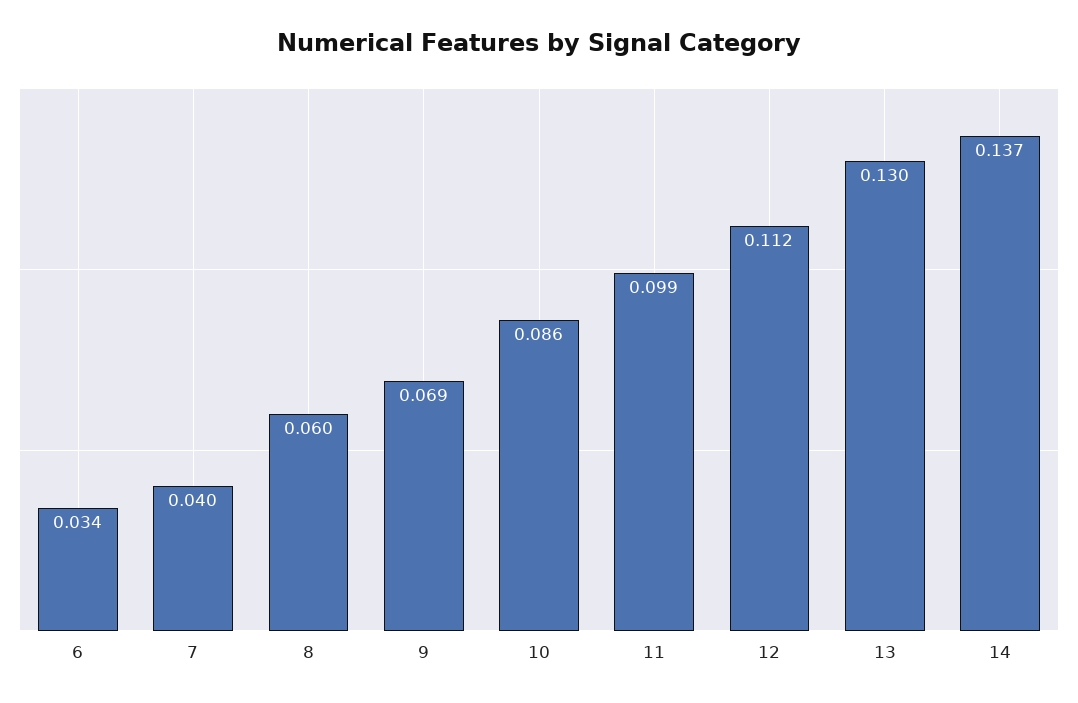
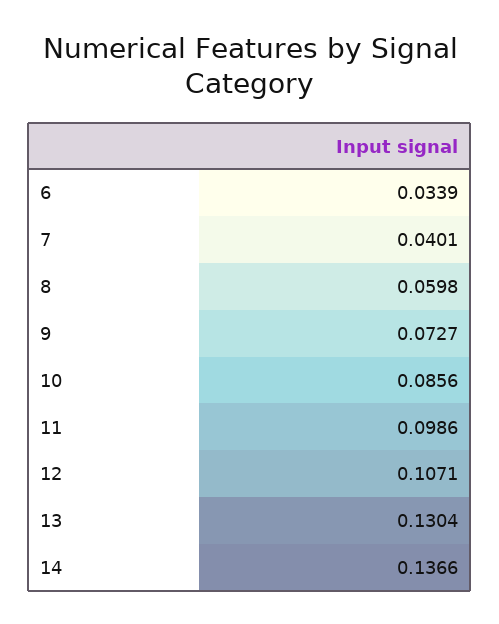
  {
    "6": 0.0339,
    "7": 0.0401,
    "8": 0.0598,
-   "9": 0.069,
+   "9": 0.0727,
    "10": 0.0856,
    "11": 0.0986,
-   "12": 0.112,
+   "12": 0.1071,
    "13": 0.1304,
    "14": 0.1366
  }

